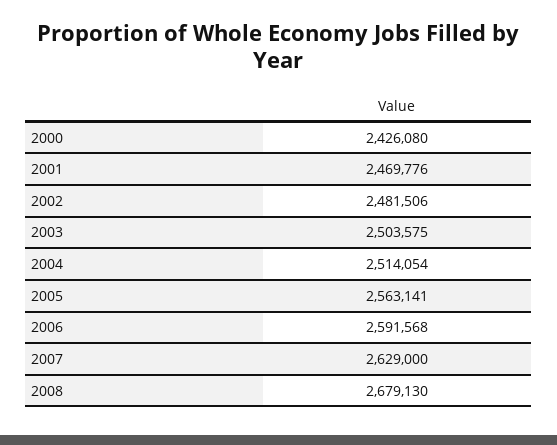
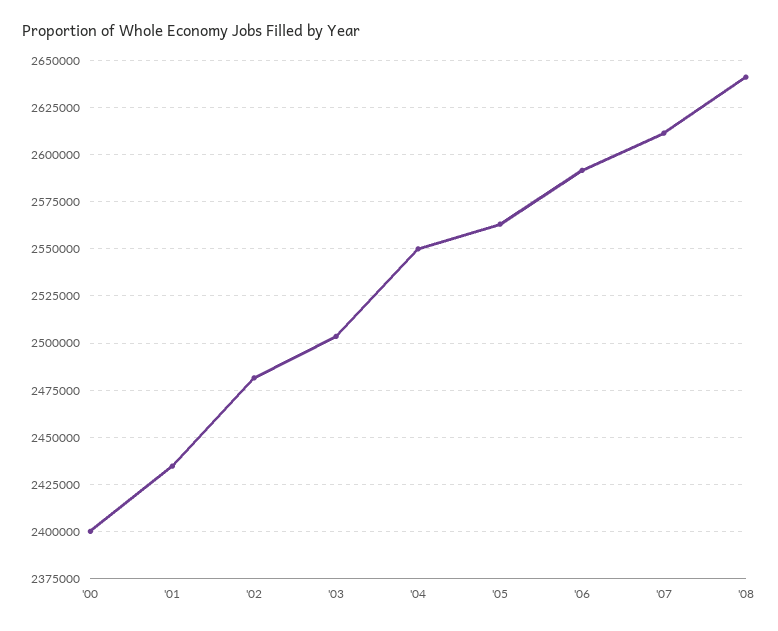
  {
-   "2000": 2426080,
+   "2000": 2400000,
-   "2001": 2469776,
+   "2001": 2435000,
    "2002": 2481506,
    "2003": 2503575,
-   "2004": 2514054,
+   "2004": 2550000,
    "2005": 2563141,
    "2006": 2591568,
-   "2007": 2629000,
+   "2007": 2610000,
-   "2008": 2679130
+   "2008": 2640000
  }

